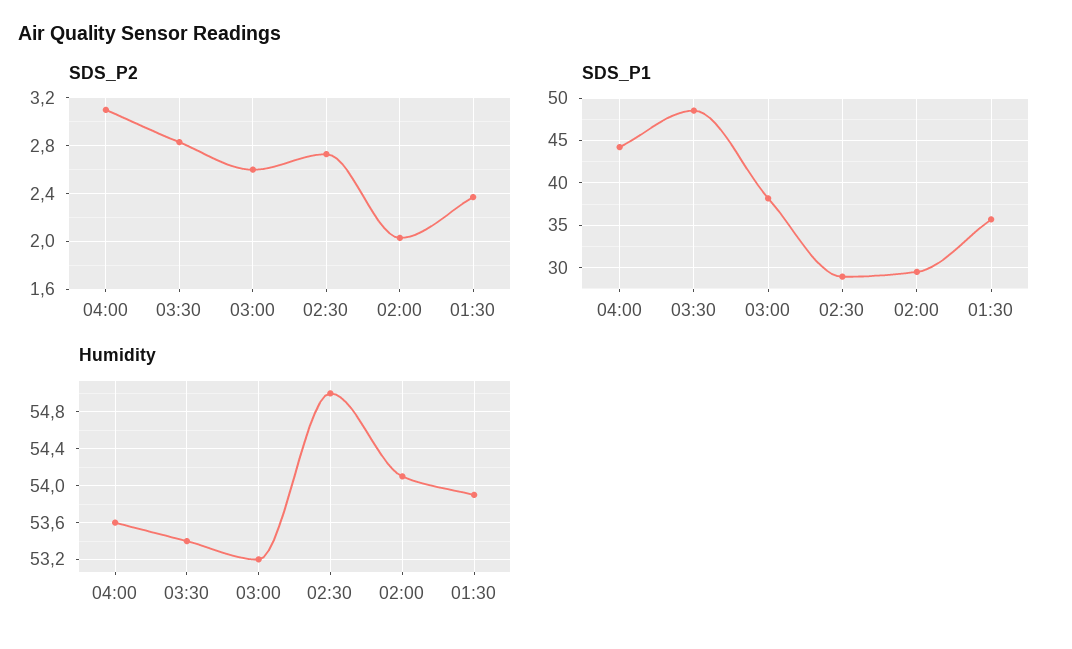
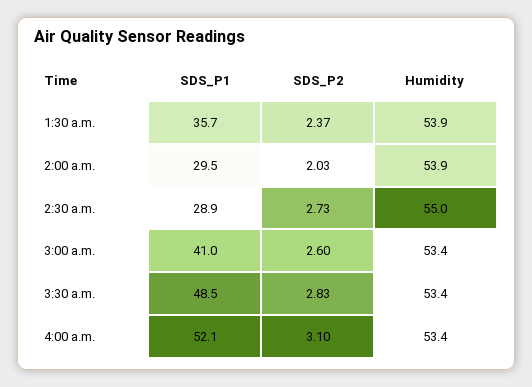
  {
    "SDS_P2": {
      "04:00": 3.1,
      "03:30": 2.83,
      "03:00": 2.6,
      "02:30": 2.73,
      "02:00": 2.03,
      "01:30": 2.37
    },
    "SDS_P1": {
-     "04:00": 44,
+     "04:00": 52.1,
      "03:30": 48.5,
-     "03:00": 38,
+     "03:00": 41,
      "02:30": 28.9,
      "02:00": 29.5,
      "01:30": 35.7
    },
    "Humidity": {
-     "04:00": 53.6,
+     "04:00": 53.4,
      "03:30": 53.4,
-     "03:00": 53.2,
+     "03:00": 53.4,
      "02:30": 55,
-     "02:00": 54.1,
+     "02:00": 53.9,
      "01:30": 53.9
    }
  }

